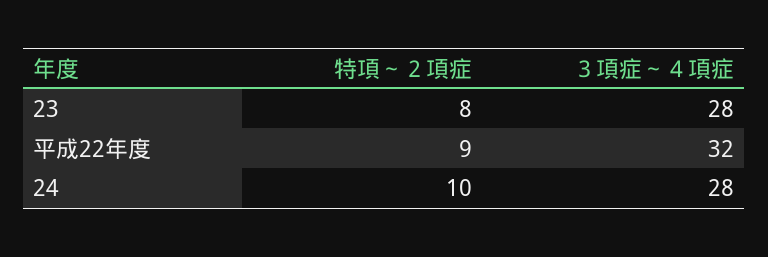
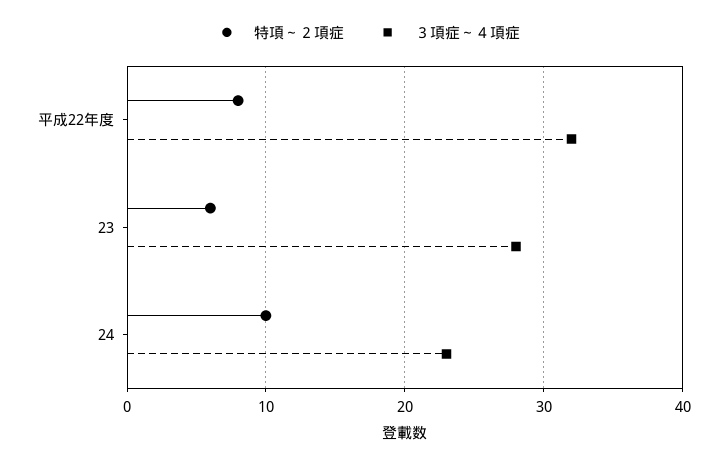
  {
    "特項～２項症": {
-     "23": 8,
+     "23": 6,
-     "平成22年度": 9,
+     "平成22年度": 8,
      "24": 10
    },
    "３項症～４項症": {
      "23": 28,
      "平成22年度": 32,
-     "24": 28
+     "24": 23
    }
  }

